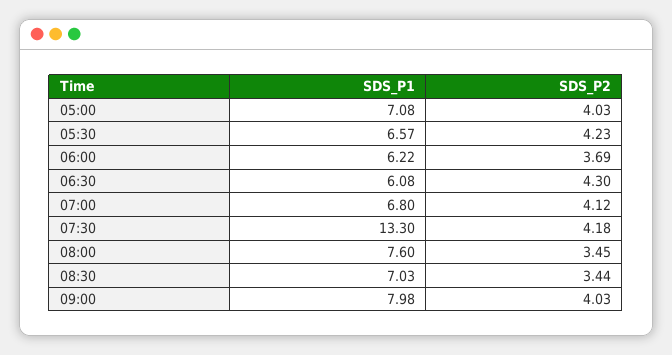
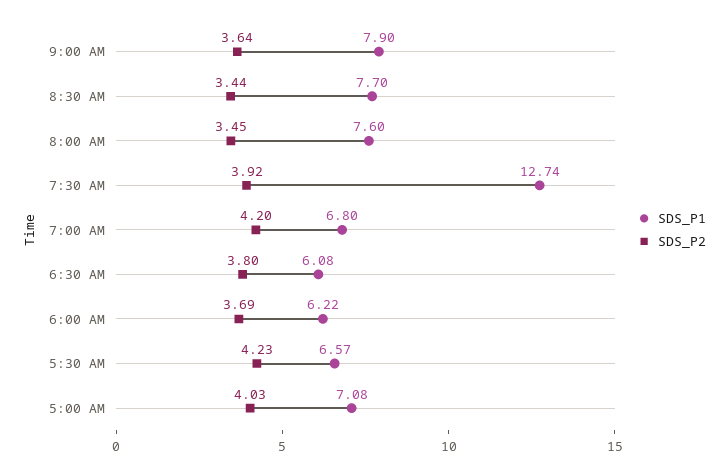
  {
    "SDS_P1": {
      "05:00": 7.08,
      "05:30": 6.57,
      "06:00": 6.22,
      "06:30": 6.08,
      "07:00": 6.8,
-     "07:30": 13.3,
+     "07:30": 12.74,
      "08:00": 7.6,
-     "08:30": 7.03,
+     "08:30": 7.7,
-     "09:00": 7.98
+     "09:00": 7.9
    },
    "SDS_P2": {
      "05:00": 4.03,
      "05:30": 4.23,
      "06:00": 3.69,
-     "06:30": 4.3,
+     "06:30": 3.8,
-     "07:00": 4.12,
+     "07:00": 4.2,
-     "07:30": 4.18,
+     "07:30": 3.92,
      "08:00": 3.45,
      "08:30": 3.44,
-     "09:00": 4.03
+     "09:00": 3.64
    }
  }

